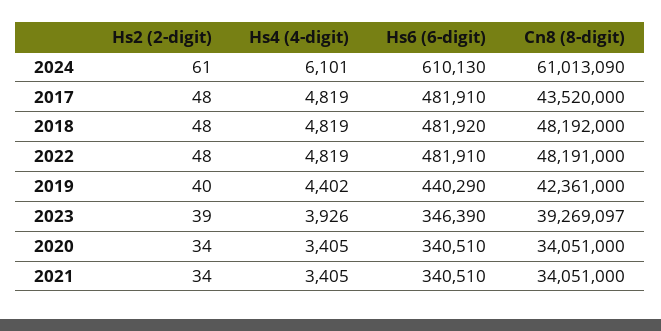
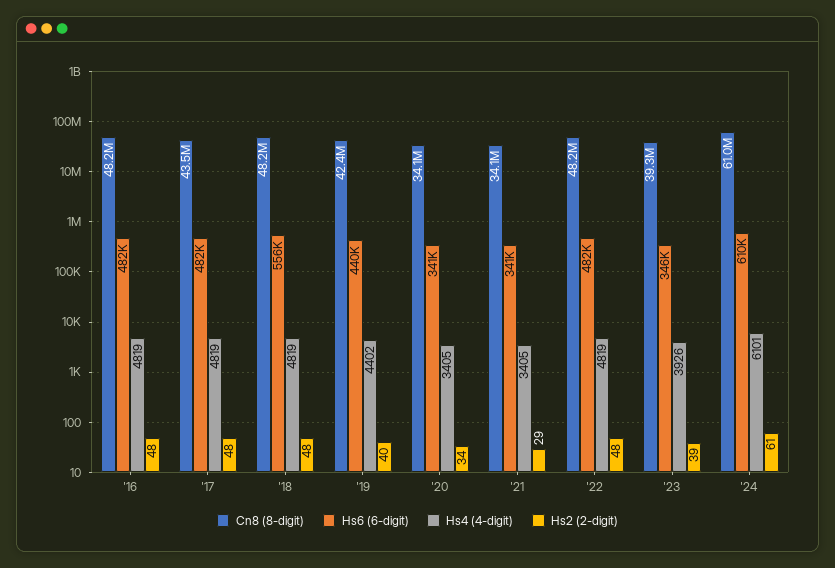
  {
    "Hs2 (2-digit)": {
      "2024": 61,
      "2017": 48,
      "2018": 48,
      "2022": 48,
      "2019": 40,
      "2023": 39,
      "2020": 34,
-     "2021": 34
+     "2021": 29,
+     "'16": 48
    },
    "Hs4 (4-digit)": {
      "2024": 6101,
      "2017": 4819,
      "2018": 4819,
      "2022": 4819,
      "2019": 4402,
      "2023": 3926,
      "2020": 3405,
-     "2021": 3405
+     "2021": 3405,
+     "'16": 4819
    },
    "Hs6 (6-digit)": {
      "2024": 610130,
      "2017": 481910,
-     "2018": 481920,
+     "2018": 556000,
      "2022": 481910,
      "2019": 440290,
      "2023": 346390,
      "2020": 340510,
-     "2021": 340510
+     "2021": 340510,
+     "'16": 482000
    },
    "Cn8 (8-digit)": {
      "2024": 61013090,
      "2017": 43520000,
      "2018": 48192000,
      "2022": 48191000,
      "2019": 42361000,
      "2023": 39269097,
      "2020": 34051000,
-     "2021": 34051000
+     "2021": 34051000,
+     "'16": 48200000
    }
  }

